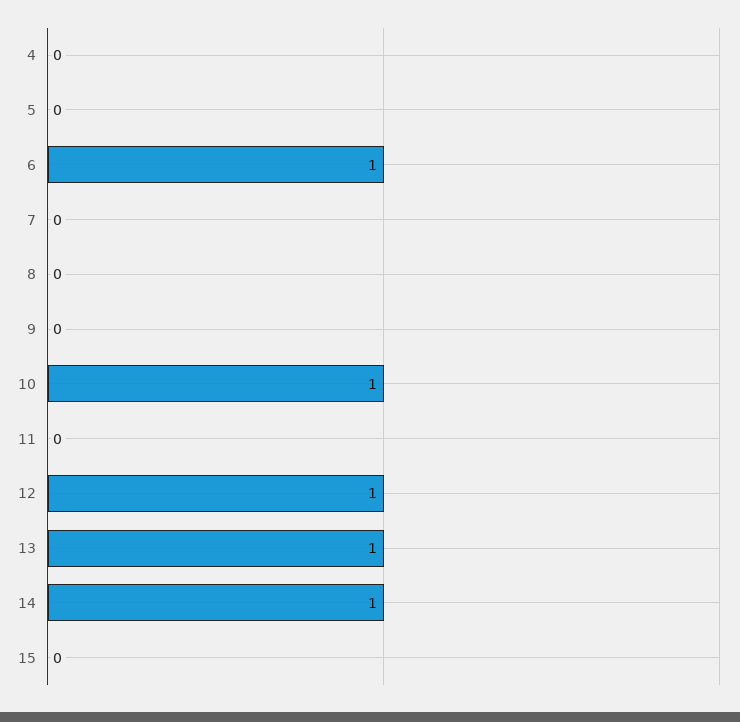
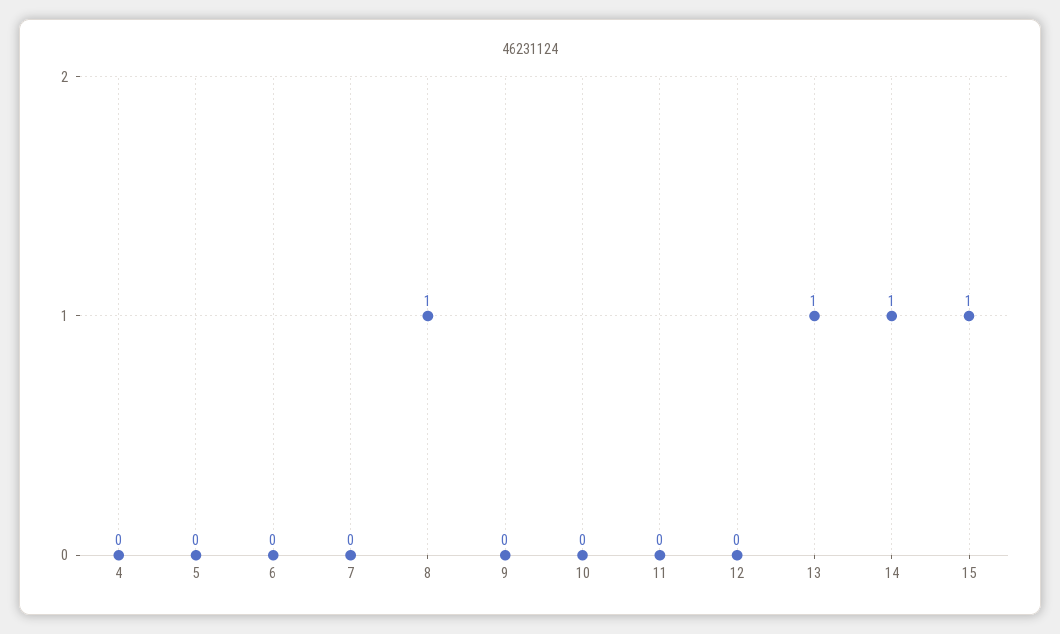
  {
    "4": 0,
    "5": 0,
-   "6": 1,
+   "6": 0,
    "7": 0,
-   "8": 0,
+   "8": 1,
    "9": 0,
-   "10": 1,
+   "10": 0,
    "11": 0,
-   "12": 1,
+   "12": 0,
    "13": 1,
    "14": 1,
-   "15": 0
+   "15": 1
  }

